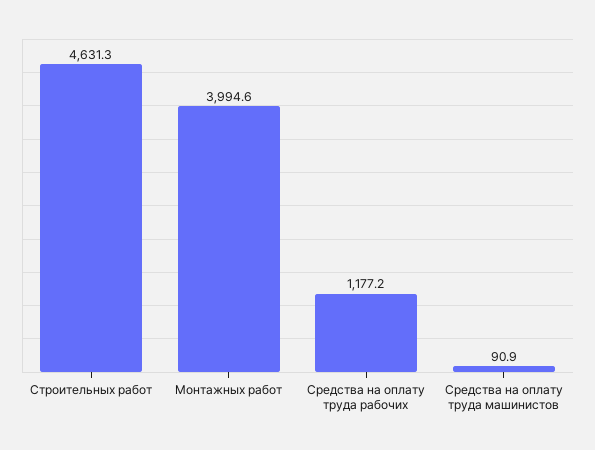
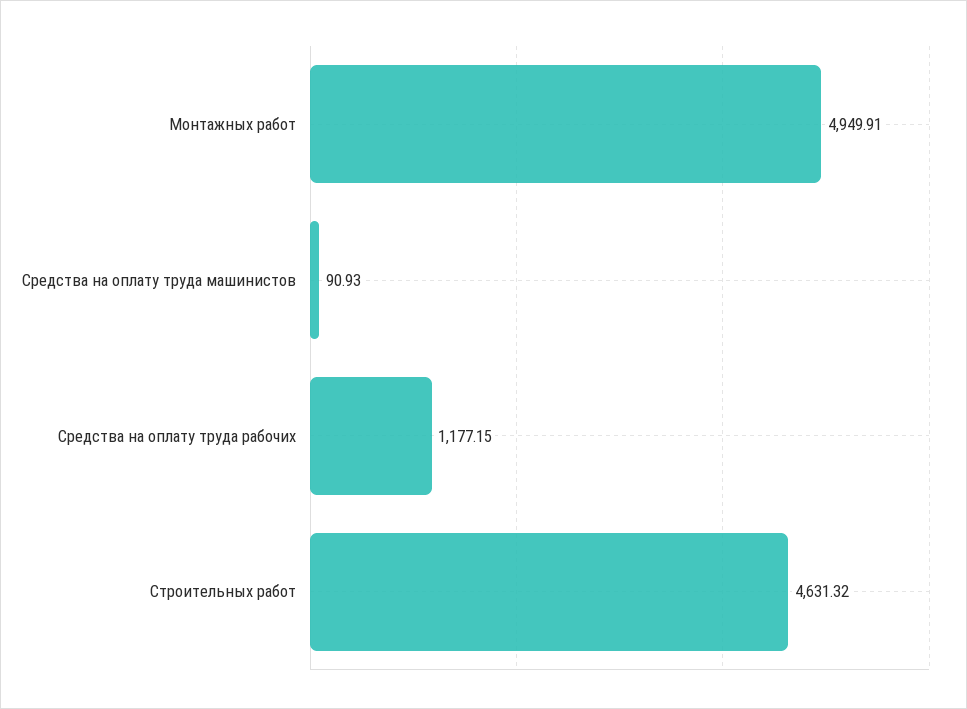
  {
    "Строительных работ": 4631.32,
-   "Монтажных работ": 3994.6,
+   "Монтажных работ": 4949.91,
    "Средства на оплату труда рабочих": 1177.15,
    "Средства на оплату труда машинистов": 90.93
  }

